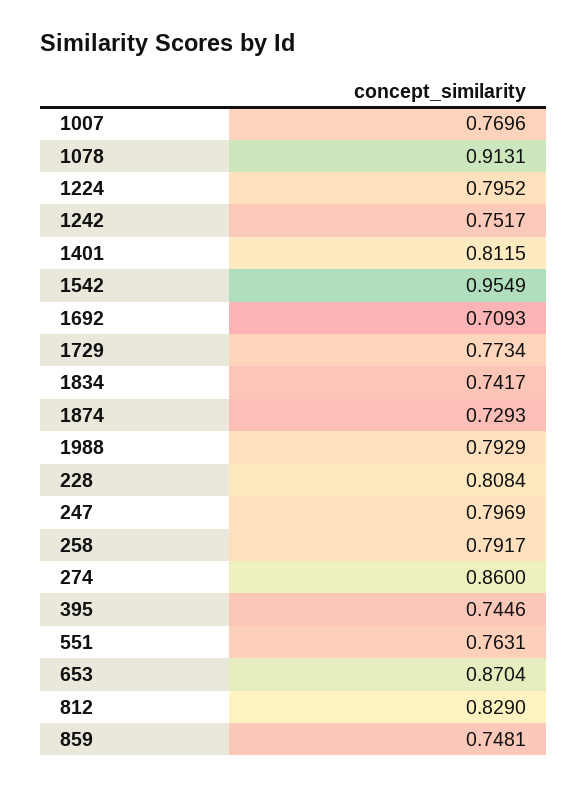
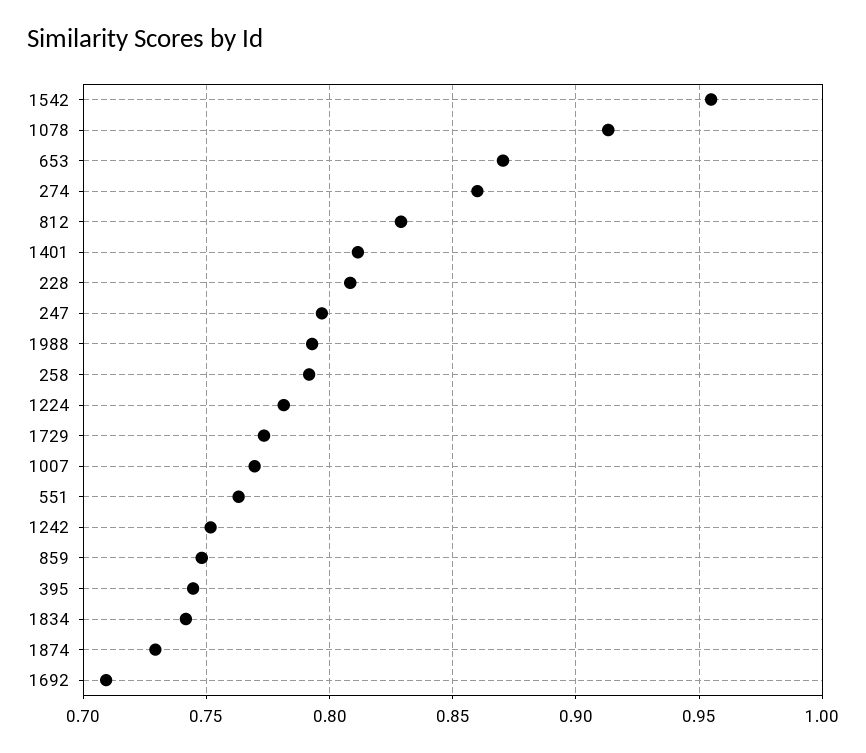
  {
    "1007": 0.7696,
    "1078": 0.9131,
-   "1224": 0.7952,
+   "1224": 0.78,
    "1242": 0.7517,
    "1401": 0.8115,
    "1542": 0.9549,
    "1692": 0.7093,
    "1729": 0.7734,
    "1834": 0.7417,
    "1874": 0.7293,
    "1988": 0.7929,
    "228": 0.8084,
    "247": 0.7969,
    "258": 0.7917,
    "274": 0.86,
    "395": 0.7446,
    "551": 0.7631,
    "653": 0.8704,
    "812": 0.829,
    "859": 0.7481
  }

